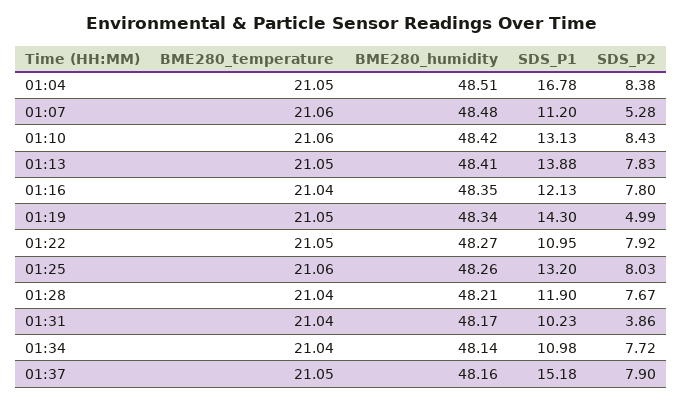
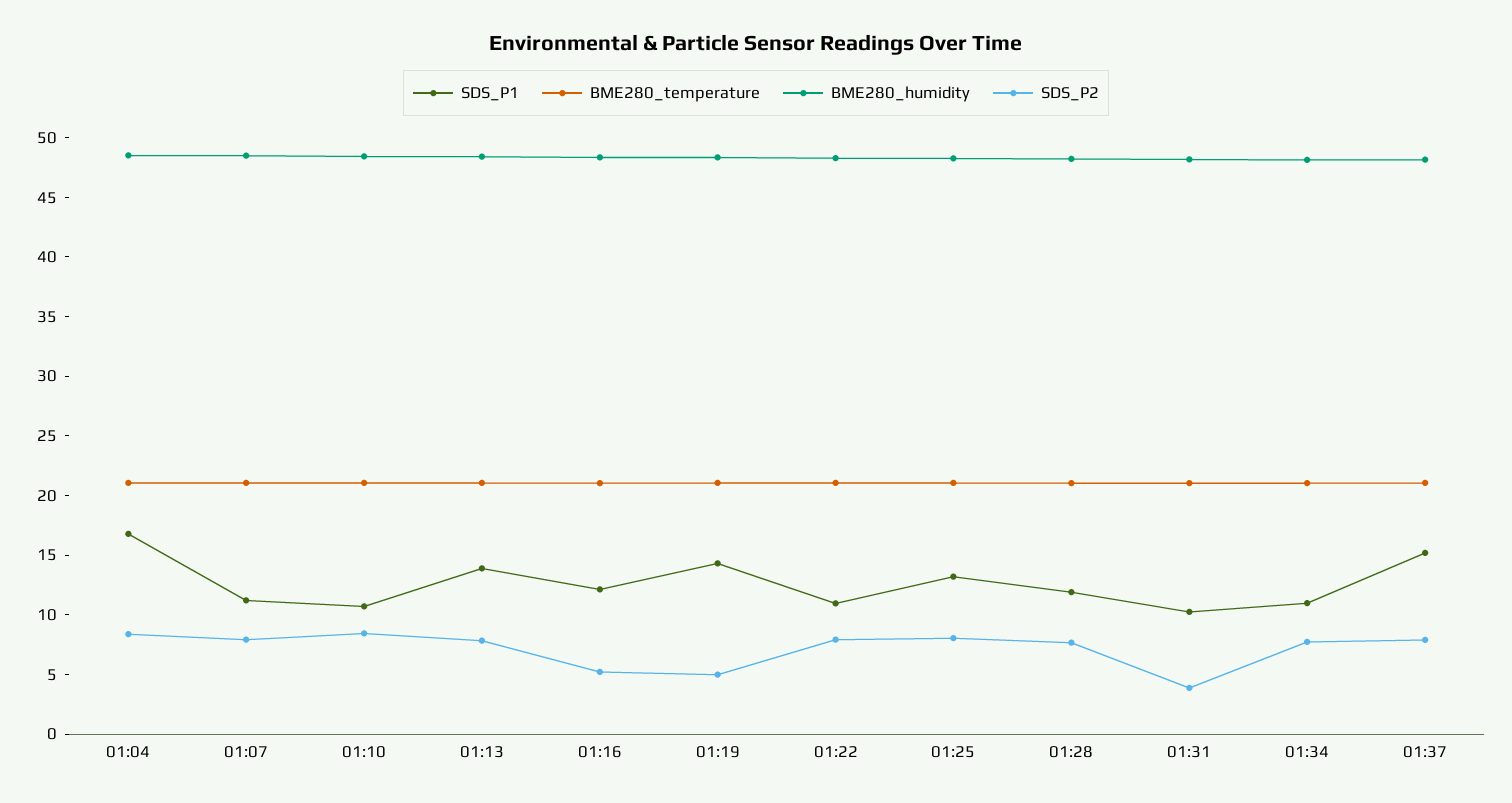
  {
    "BME280_temperature": {
      "01:04": 21.05,
      "01:07": 21.06,
      "01:10": 21.06,
      "01:13": 21.05,
      "01:16": 21.04,
      "01:19": 21.05,
      "01:22": 21.05,
      "01:25": 21.06,
      "01:28": 21.04,
      "01:31": 21.04,
      "01:34": 21.04,
      "01:37": 21.05
    },
    "BME280_humidity": {
      "01:04": 48.51,
      "01:07": 48.48,
      "01:10": 48.42,
      "01:13": 48.41,
      "01:16": 48.35,
      "01:19": 48.34,
      "01:22": 48.27,
      "01:25": 48.26,
      "01:28": 48.21,
      "01:31": 48.17,
      "01:34": 48.14,
      "01:37": 48.16
    },
    "SDS_P1": {
      "01:04": 16.78,
      "01:07": 11.2,
-     "01:10": 13.13,
+     "01:10": 11,
      "01:13": 13.88,
      "01:16": 12.13,
      "01:19": 14.3,
      "01:22": 10.95,
      "01:25": 13.2,
      "01:28": 11.9,
      "01:31": 10.23,
      "01:34": 10.98,
      "01:37": 15.18
    },
    "SDS_P2": {
      "01:04": 8.38,
-     "01:07": 5.28,
+     "01:07": 8,
      "01:10": 8.43,
      "01:13": 7.83,
-     "01:16": 7.8,
+     "01:16": 5,
      "01:19": 4.99,
      "01:22": 7.92,
      "01:25": 8.03,
      "01:28": 7.67,
      "01:31": 3.86,
      "01:34": 7.72,
      "01:37": 7.9
    }
  }

